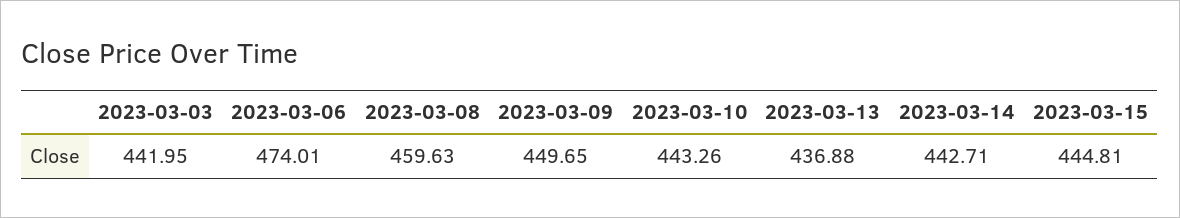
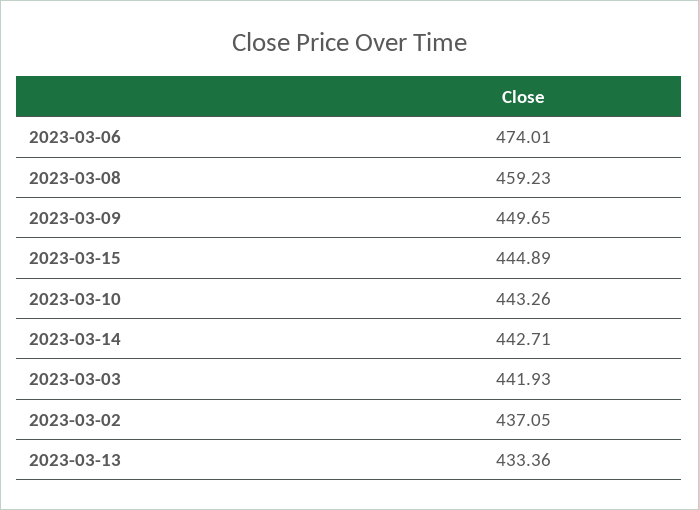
  {
-   "2023-03-03": 441.95,
+   "2023-03-03": 441.93,
    "2023-03-06": 474.01,
-   "2023-03-08": 459.63,
+   "2023-03-08": 459.23,
    "2023-03-09": 449.65,
    "2023-03-10": 443.26,
-   "2023-03-13": 436.88,
+   "2023-03-13": 433.36,
    "2023-03-14": 442.71,
-   "2023-03-15": 444.81
+   "2023-03-15": 444.89,
+   "2023-03-02": 437.05
  }

